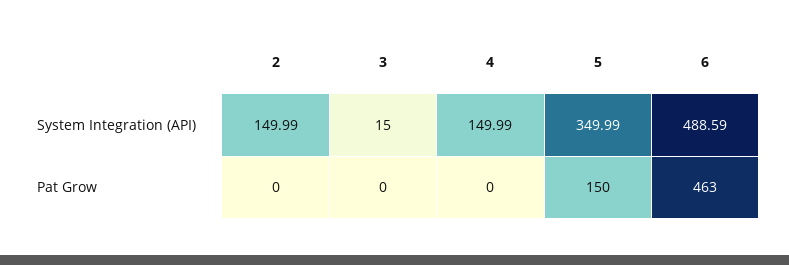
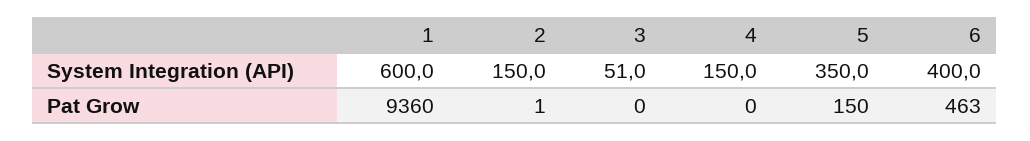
  {
    "2": {
      "System Integration (API)": 149.99,
-     "Pat Grow": 0
+     "Pat Grow": 1
    },
    "3": {
-     "System Integration (API)": 15,
+     "System Integration (API)": 51,
      "Pat Grow": 0
    },
    "4": {
      "System Integration (API)": 149.99,
      "Pat Grow": 0
    },
    "5": {
      "System Integration (API)": 349.99,
      "Pat Grow": 150
    },
    "6": {
-     "System Integration (API)": 488.59,
+     "System Integration (API)": 400,
      "Pat Grow": 463
-   }
+   },
+   "1": {
+     "System Integration (API)": 600,
+     "Pat Grow": 9360
+   }
  }

